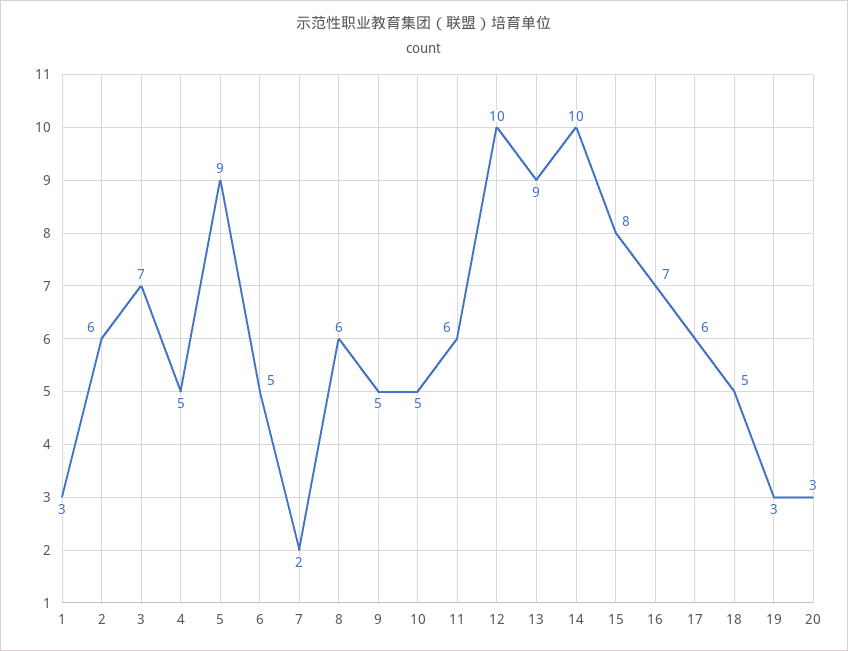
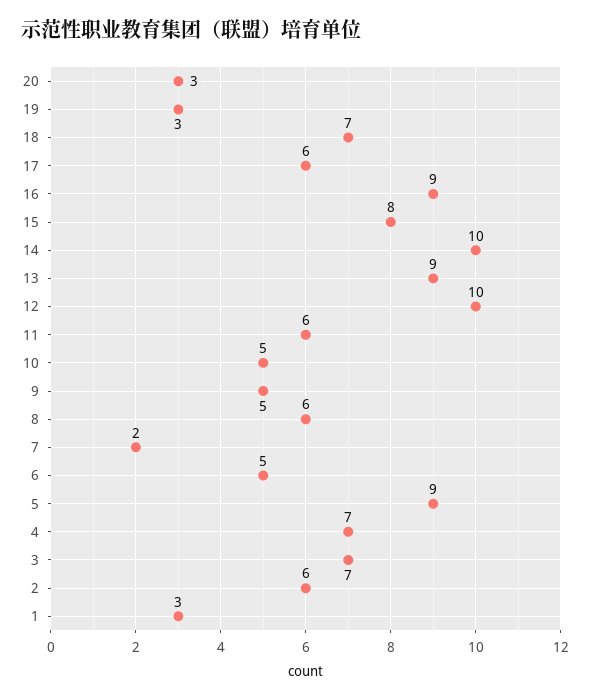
  {
    "1": 3,
    "2": 6,
    "3": 7,
-   "4": 5,
+   "4": 7,
    "5": 9,
    "6": 5,
    "7": 2,
    "8": 6,
    "9": 5,
    "10": 5,
    "11": 6,
    "12": 10,
    "13": 9,
    "14": 10,
    "15": 8,
-   "16": 7,
+   "16": 9,
    "17": 6,
-   "18": 5,
+   "18": 7,
    "19": 3,
    "20": 3
  }

